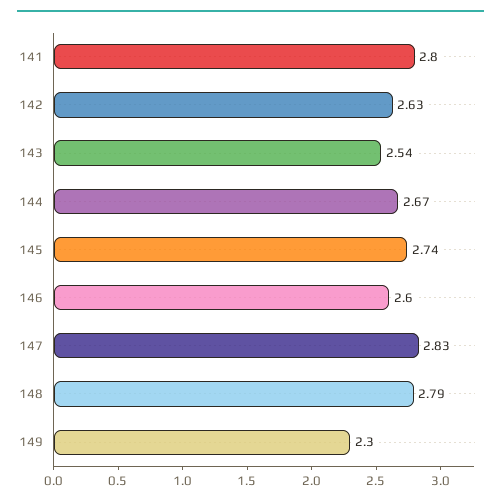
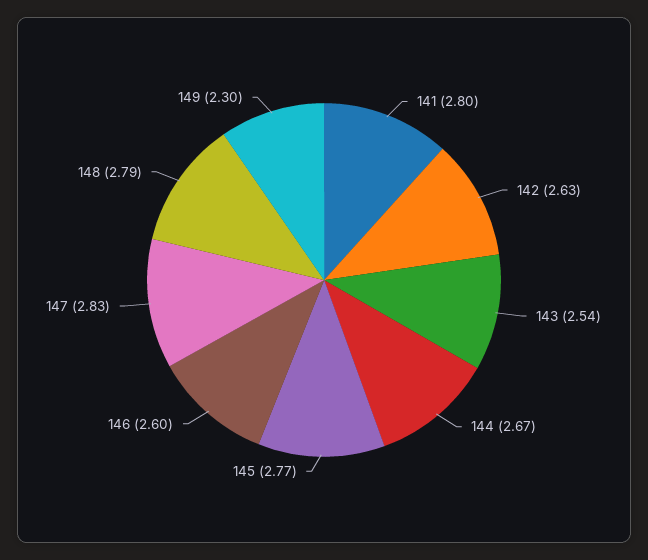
  {
    "141": 2.8,
    "142": 2.63,
    "143": 2.54,
    "144": 2.67,
-   "145": 2.74,
+   "145": 2.77,
    "146": 2.6,
    "147": 2.83,
    "148": 2.79,
    "149": 2.3
  }

